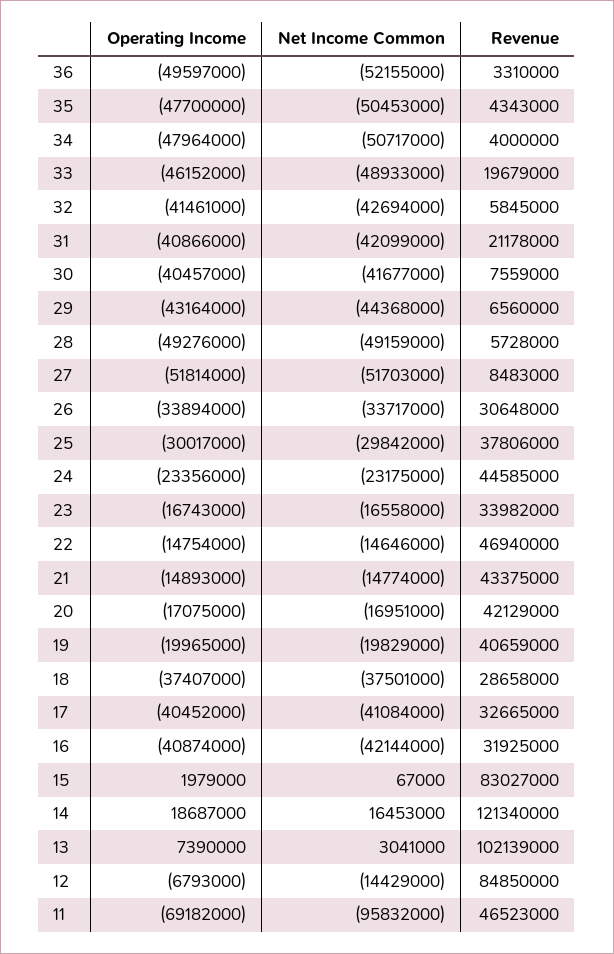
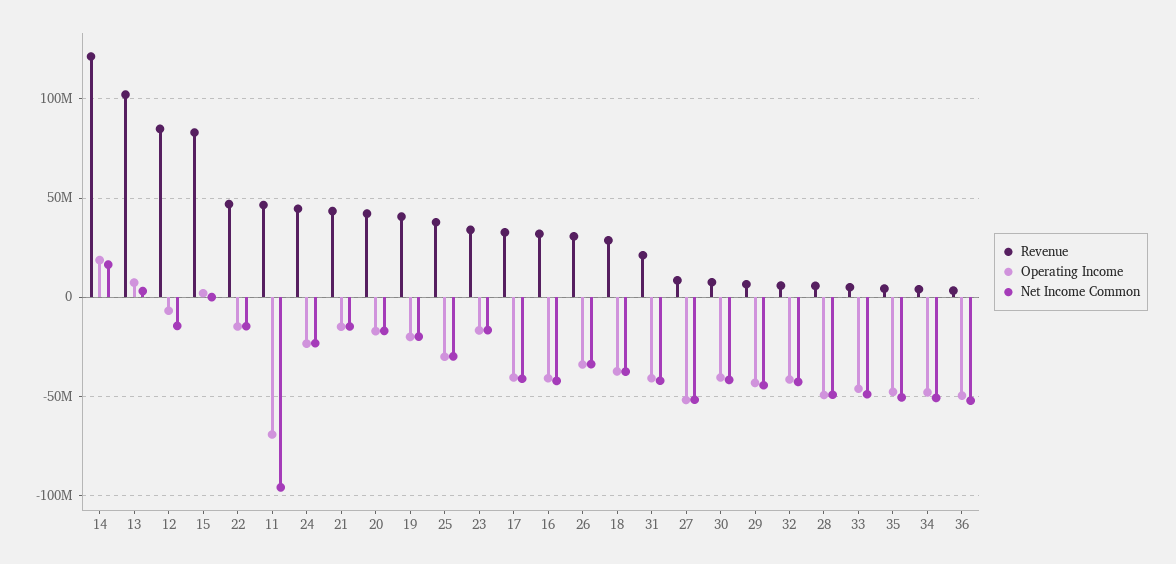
  {
    "Operating Income": {
      "36": -49597000,
      "35": -47700000,
      "34": -47964000,
      "33": -46152000,
      "32": -41461000,
      "31": -40866000,
      "30": -40457000,
      "29": -43164000,
      "28": -49276000,
      "27": -51814000,
      "26": -33894000,
      "25": -30017000,
      "24": -23356000,
      "23": -16743000,
      "22": -14754000,
      "21": -14893000,
      "20": -17075000,
      "19": -19965000,
      "18": -37407000,
      "17": -40452000,
      "16": -40874000,
      "15": 1979000,
      "14": 18687000,
      "13": 7390000,
      "12": -6793000,
      "11": -69182000
    },
    "Net Income Common": {
      "36": -52155000,
      "35": -50453000,
      "34": -50717000,
      "33": -48933000,
      "32": -42694000,
      "31": -42099000,
      "30": -41677000,
      "29": -44368000,
      "28": -49159000,
      "27": -51703000,
      "26": -33717000,
      "25": -29842000,
      "24": -23175000,
      "23": -16558000,
      "22": -14646000,
      "21": -14774000,
      "20": -16951000,
      "19": -19829000,
      "18": -37501000,
      "17": -41084000,
      "16": -42144000,
      "15": 67000,
      "14": 16453000,
      "13": 3041000,
      "12": -14429000,
      "11": -95832000
    },
    "Revenue": {
      "36": 3310000,
      "35": 4343000,
      "34": 4000000,
-     "33": 19679000,
+     "33": 5000000,
      "32": 5845000,
      "31": 21178000,
      "30": 7559000,
      "29": 6560000,
      "28": 5728000,
      "27": 8483000,
      "26": 30648000,
      "25": 37806000,
      "24": 44585000,
      "23": 33982000,
      "22": 46940000,
      "21": 43375000,
      "20": 42129000,
      "19": 40659000,
      "18": 28658000,
      "17": 32665000,
      "16": 31925000,
      "15": 83027000,
      "14": 121340000,
      "13": 102139000,
      "12": 84850000,
      "11": 46523000
    }
  }

